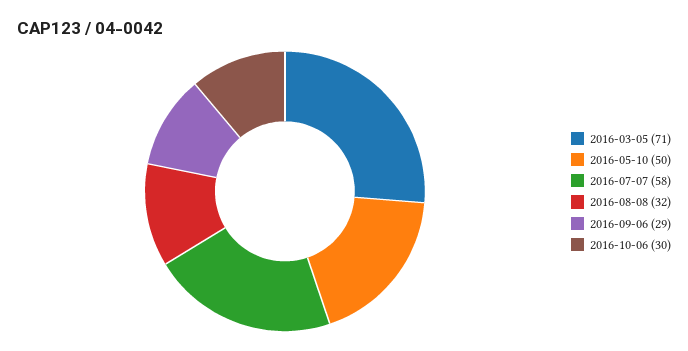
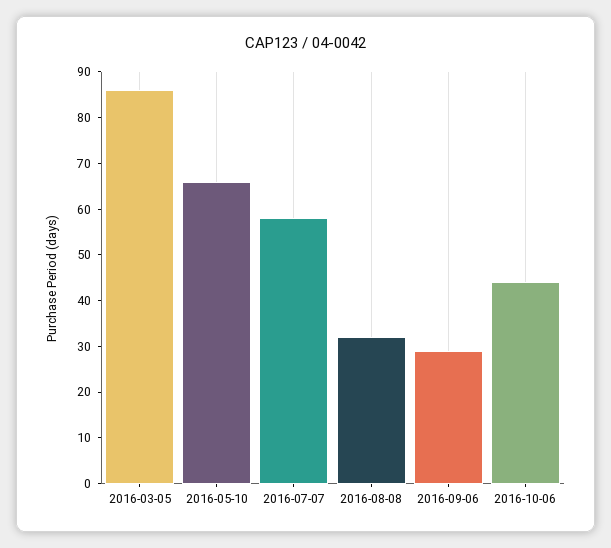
  {
-   "2016-03-05": 71,
+   "2016-03-05": 85,
-   "2016-05-10": 50,
+   "2016-05-10": 65,
    "2016-07-07": 58,
    "2016-08-08": 32,
    "2016-09-06": 29,
-   "2016-10-06": 30
+   "2016-10-06": 45
  }

